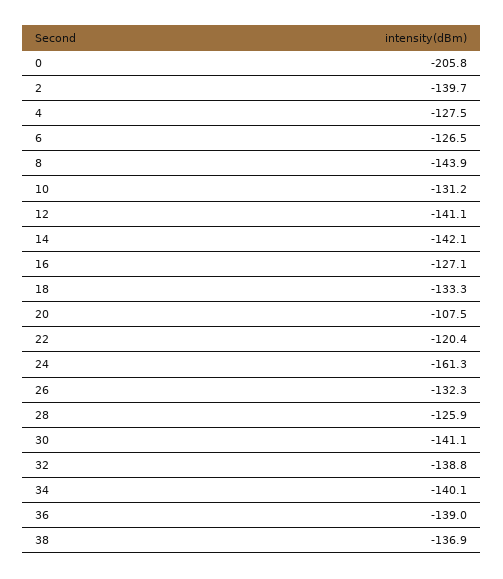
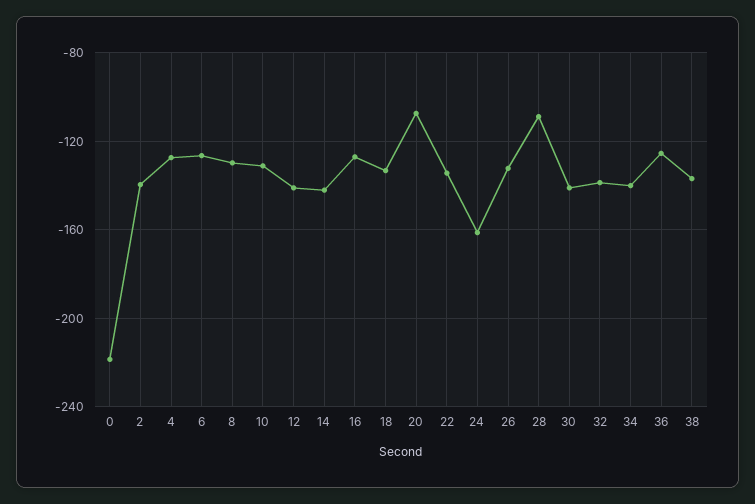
  {
-   "0": -205.8,
+   "0": -220,
    "2": -139.7,
    "4": -127.5,
    "6": -126.5,
-   "8": -143.9,
+   "8": -130,
    "10": -131.2,
    "12": -141.1,
    "14": -142.1,
    "16": -127.1,
    "18": -133.3,
    "20": -107.5,
-   "22": -120.4,
+   "22": -135,
    "24": -161.3,
    "26": -132.3,
-   "28": -125.9,
+   "28": -110,
    "30": -141.1,
    "32": -138.8,
    "34": -140.1,
-   "36": -139,
+   "36": -125,
    "38": -136.9
  }

